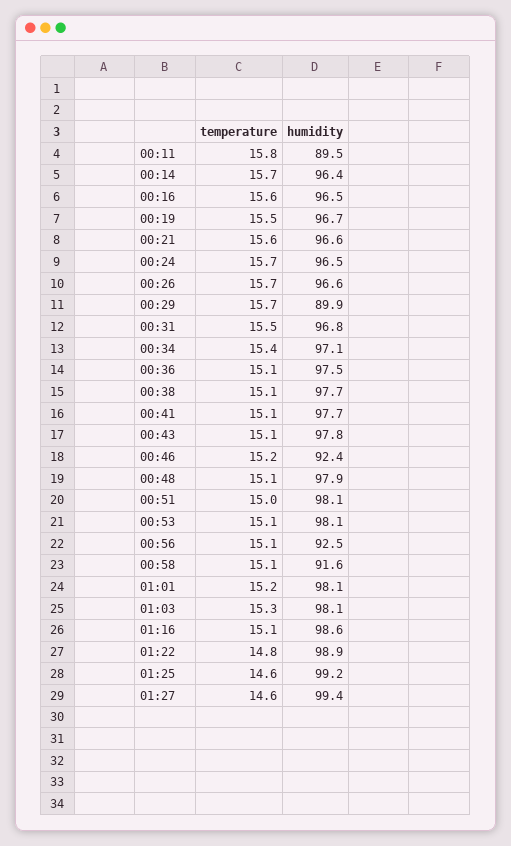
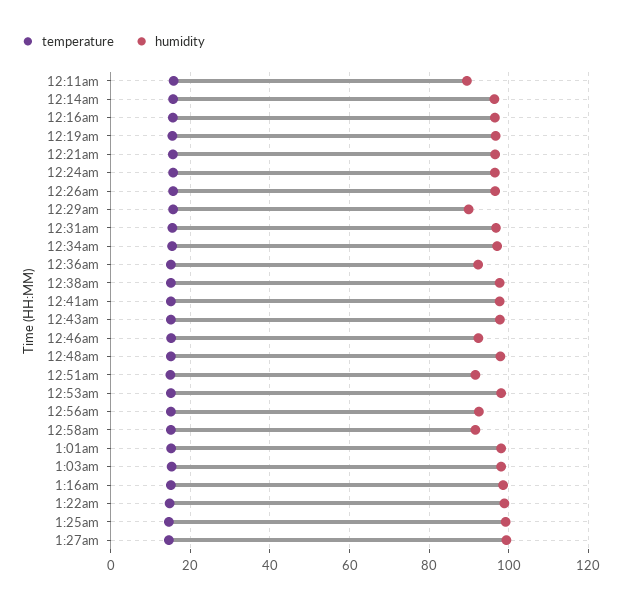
  {
    "temperature": {
      "00:11": 15.8,
      "00:14": 15.7,
      "00:16": 15.6,
      "00:19": 15.5,
      "00:21": 15.6,
      "00:24": 15.7,
      "00:26": 15.7,
      "00:29": 15.7,
      "00:31": 15.5,
      "00:34": 15.4,
      "00:36": 15.1,
      "00:38": 15.1,
      "00:41": 15.1,
      "00:43": 15.1,
      "00:46": 15.2,
      "00:48": 15.1,
      "00:51": 15,
      "00:53": 15.1,
      "00:56": 15.1,
      "00:58": 15.1,
      "01:01": 15.2,
      "01:03": 15.3,
      "01:16": 15.1,
      "01:22": 14.8,
      "01:25": 14.6,
      "01:27": 14.6
    },
    "humidity": {
      "00:11": 89.5,
      "00:14": 96.4,
      "00:16": 96.5,
      "00:19": 96.7,
      "00:21": 96.6,
      "00:24": 96.5,
      "00:26": 96.6,
      "00:29": 89.9,
      "00:31": 96.8,
      "00:34": 97.1,
-     "00:36": 97.5,
+     "00:36": 92,
      "00:38": 97.7,
      "00:41": 97.7,
      "00:43": 97.8,
      "00:46": 92.4,
      "00:48": 97.9,
-     "00:51": 98.1,
+     "00:51": 92,
      "00:53": 98.1,
      "00:56": 92.5,
      "00:58": 91.6,
      "01:01": 98.1,
      "01:03": 98.1,
      "01:16": 98.6,
      "01:22": 98.9,
      "01:25": 99.2,
      "01:27": 99.4
    }
  }

